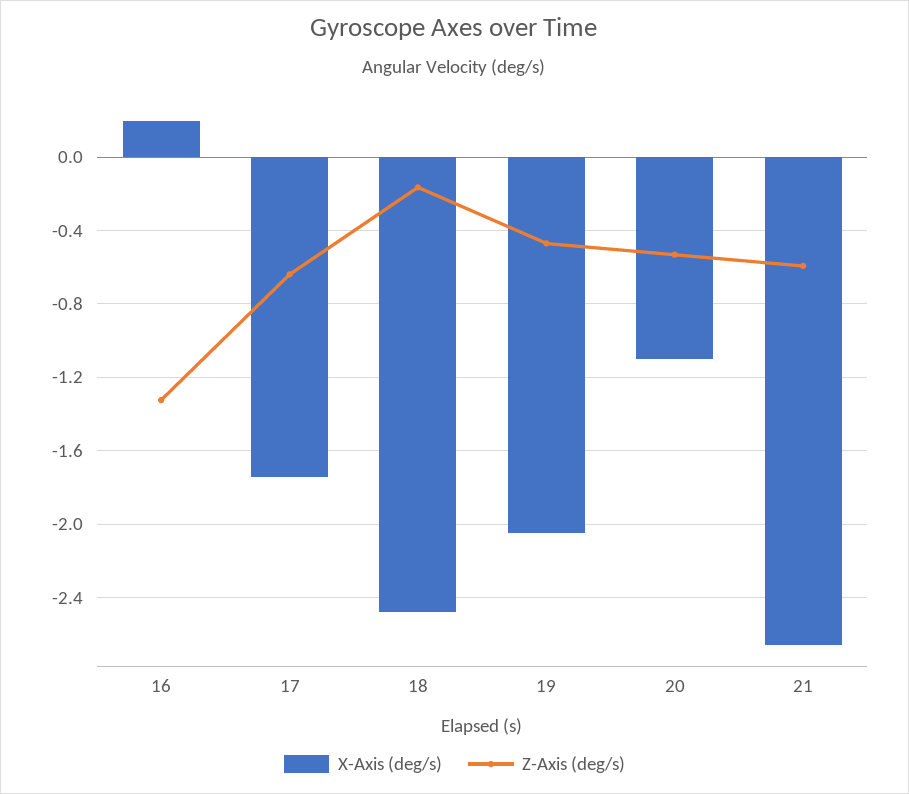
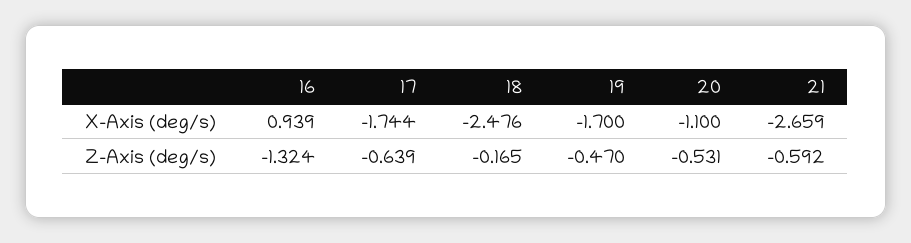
  {
    "X-Axis (deg/s)": {
-     "16": 0.2,
+     "16": 0.939,
      "17": -1.744,
      "18": -2.476,
-     "19": -2.05,
+     "19": -1.7,
      "20": -1.1,
      "21": -2.659
    },
    "Z-Axis (deg/s)": {
      "16": -1.324,
      "17": -0.639,
      "18": -0.165,
      "19": -0.47,
      "20": -0.531,
      "21": -0.592
    }
  }

